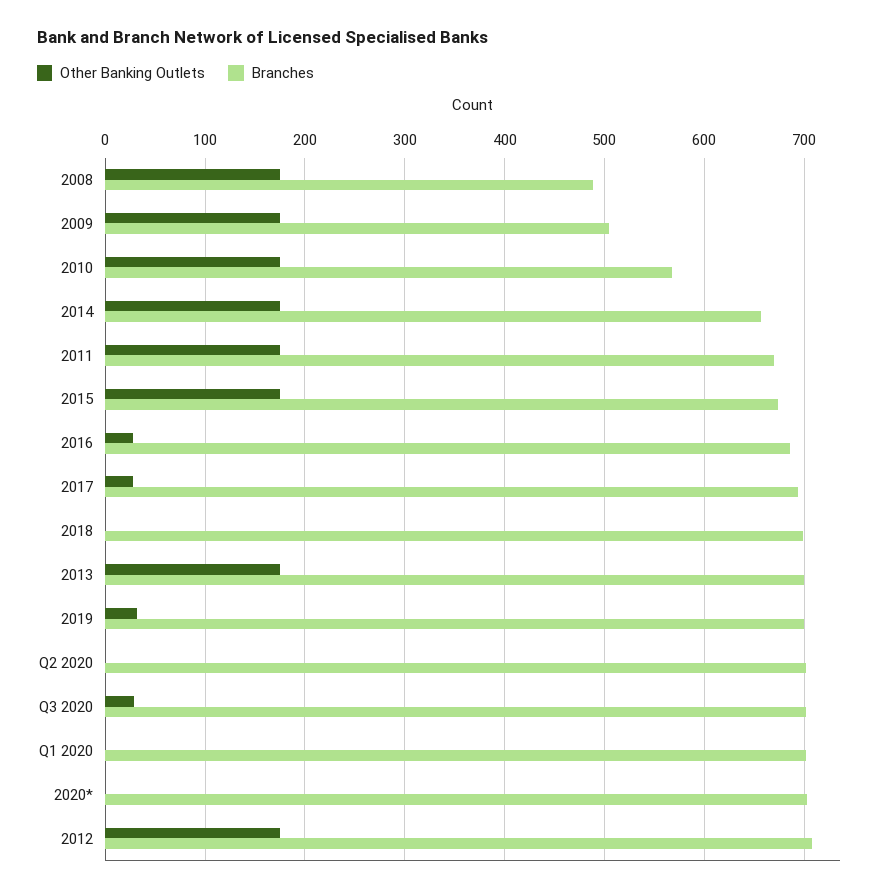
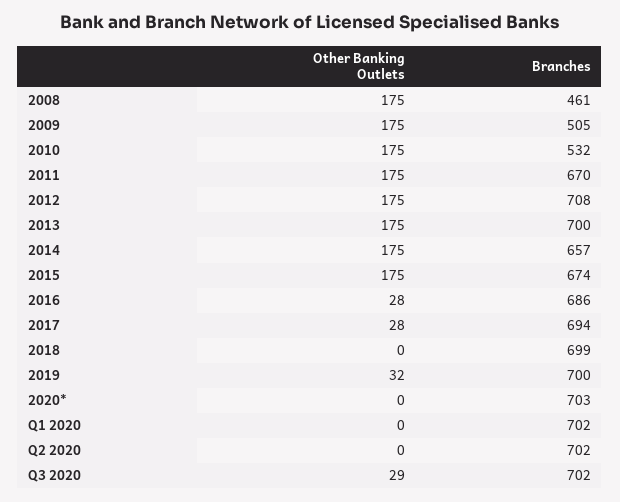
  {
    "Other Banking Outlets": {
      "2008": 175,
      "2009": 175,
      "2010": 175,
      "2014": 175,
      "2011": 175,
      "2015": 175,
      "2016": 28,
      "2017": 28,
      "2018": 0,
      "2013": 175,
      "2019": 32,
      "Q2 2020": 0,
      "Q3 2020": 29,
      "Q1 2020": 0,
      "2020*": 0,
      "2012": 175
    },
    "Branches": {
-     "2008": 490,
+     "2008": 461,
      "2009": 505,
-     "2010": 570,
+     "2010": 532,
      "2014": 657,
      "2011": 670,
      "2015": 674,
      "2016": 686,
      "2017": 694,
      "2018": 699,
      "2013": 700,
      "2019": 700,
      "Q2 2020": 702,
      "Q3 2020": 702,
      "Q1 2020": 702,
      "2020*": 703,
      "2012": 708
    }
  }

